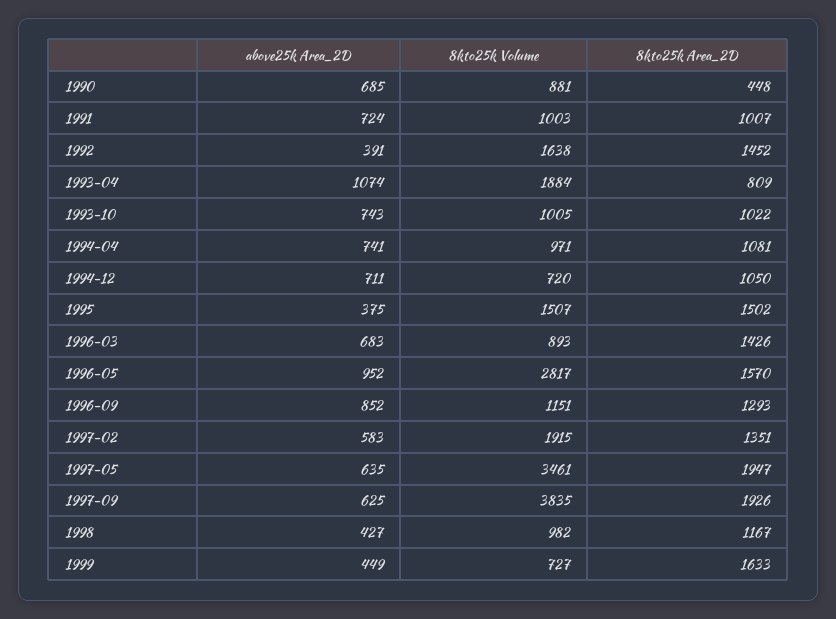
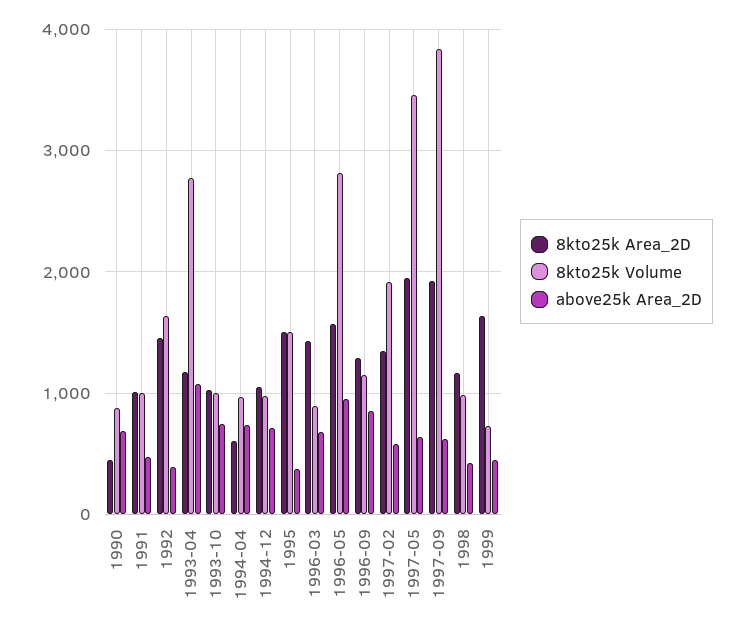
  {
    "above25k Area_2D": {
      "1990": 685,
-     "1991": 724,
+     "1991": 500,
      "1992": 391,
      "1993-04": 1074,
      "1993-10": 743,
      "1994-04": 741,
      "1994-12": 711,
      "1995": 375,
      "1996-03": 683,
      "1996-05": 952,
      "1996-09": 852,
      "1997-02": 583,
      "1997-05": 635,
      "1997-09": 625,
      "1998": 427,
      "1999": 449
    },
    "8kto25k Volume": {
      "1990": 881,
      "1991": 1003,
      "1992": 1638,
-     "1993-04": 1884,
+     "1993-04": 2800,
      "1993-10": 1005,
      "1994-04": 971,
-     "1994-12": 720,
+     "1994-12": 1000,
      "1995": 1507,
      "1996-03": 893,
      "1996-05": 2817,
      "1996-09": 1151,
      "1997-02": 1915,
      "1997-05": 3461,
      "1997-09": 3835,
      "1998": 982,
      "1999": 727
    },
    "8kto25k Area_2D": {
      "1990": 448,
      "1991": 1007,
      "1992": 1452,
-     "1993-04": 809,
+     "1993-04": 1200,
      "1993-10": 1022,
-     "1994-04": 1081,
+     "1994-04": 600,
      "1994-12": 1050,
      "1995": 1502,
      "1996-03": 1426,
      "1996-05": 1570,
      "1996-09": 1293,
      "1997-02": 1351,
      "1997-05": 1947,
      "1997-09": 1926,
      "1998": 1167,
      "1999": 1633
    }
  }

